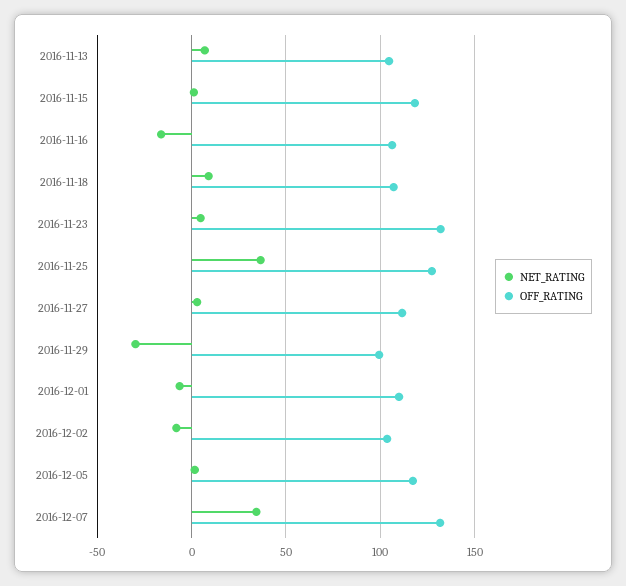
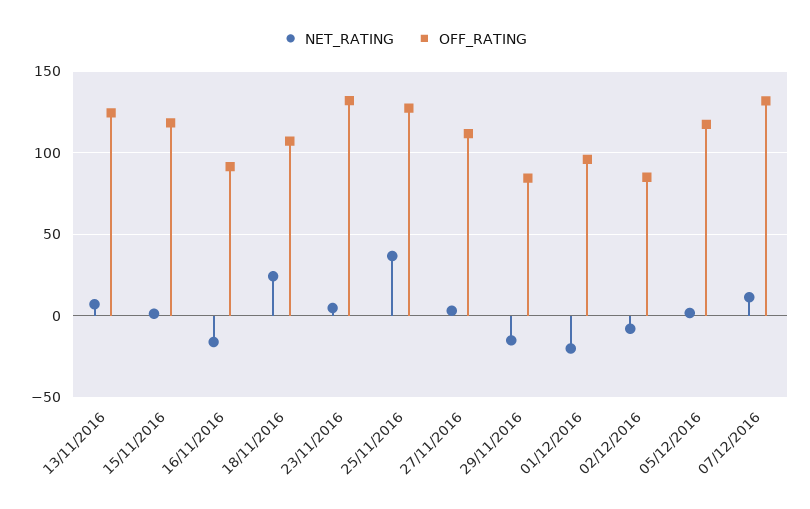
  {
    "NET_RATING": {
      "2016-11-13": 5,
      "2016-11-15": 0,
      "2016-11-16": -15,
-     "2016-11-18": 10,
+     "2016-11-18": 25,
      "2016-11-23": 5,
      "2016-11-25": 35,
      "2016-11-27": 5,
-     "2016-11-29": -30,
+     "2016-11-29": -15,
-     "2016-12-01": -5,
+     "2016-12-01": -20,
      "2016-12-02": -10,
      "2016-12-05": 0,
-     "2016-12-07": 35
+     "2016-12-07": 10
    },
    "OFF_RATING": {
-     "2016-11-13": 105,
+     "2016-11-13": 125,
      "2016-11-15": 120,
-     "2016-11-16": 105,
+     "2016-11-16": 90,
      "2016-11-18": 105,
      "2016-11-23": 130,
      "2016-11-25": 125,
      "2016-11-27": 110,
-     "2016-11-29": 100,
+     "2016-11-29": 85,
-     "2016-12-01": 110,
+     "2016-12-01": 95,
-     "2016-12-02": 105,
+     "2016-12-02": 85,
      "2016-12-05": 115,
      "2016-12-07": 130
    }
  }

